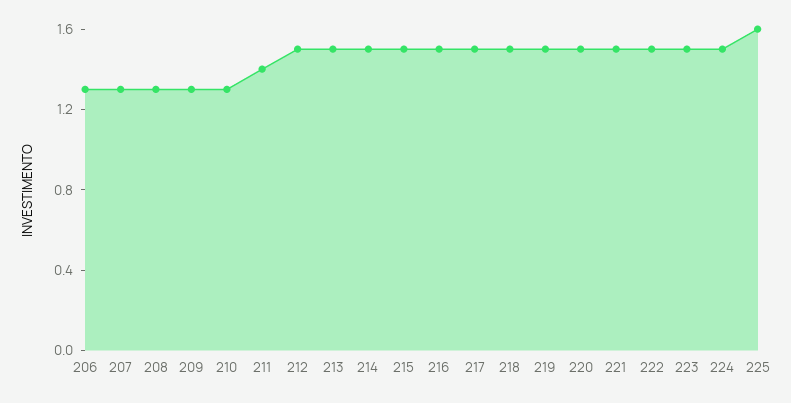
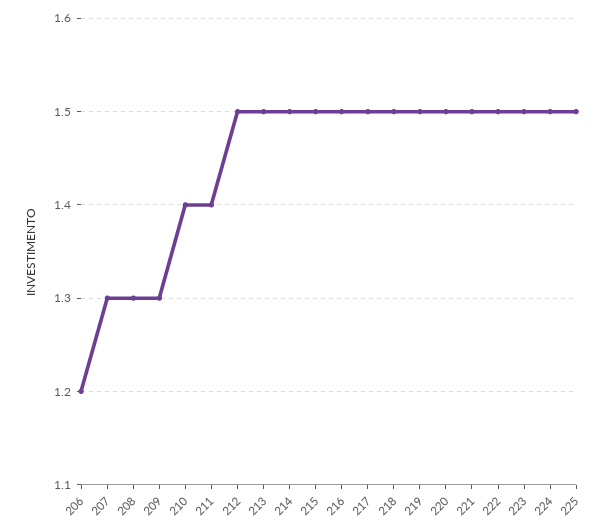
  {
-   "206": 1.3,
+   "206": 1.2,
    "207": 1.3,
    "208": 1.3,
    "209": 1.3,
-   "210": 1.3,
+   "210": 1.4,
    "211": 1.4,
    "212": 1.5,
    "213": 1.5,
    "214": 1.5,
    "215": 1.5,
    "216": 1.5,
    "217": 1.5,
    "218": 1.5,
    "219": 1.5,
    "220": 1.5,
    "221": 1.5,
    "222": 1.5,
    "223": 1.5,
    "224": 1.5,
-   "225": 1.6
+   "225": 1.5
  }

